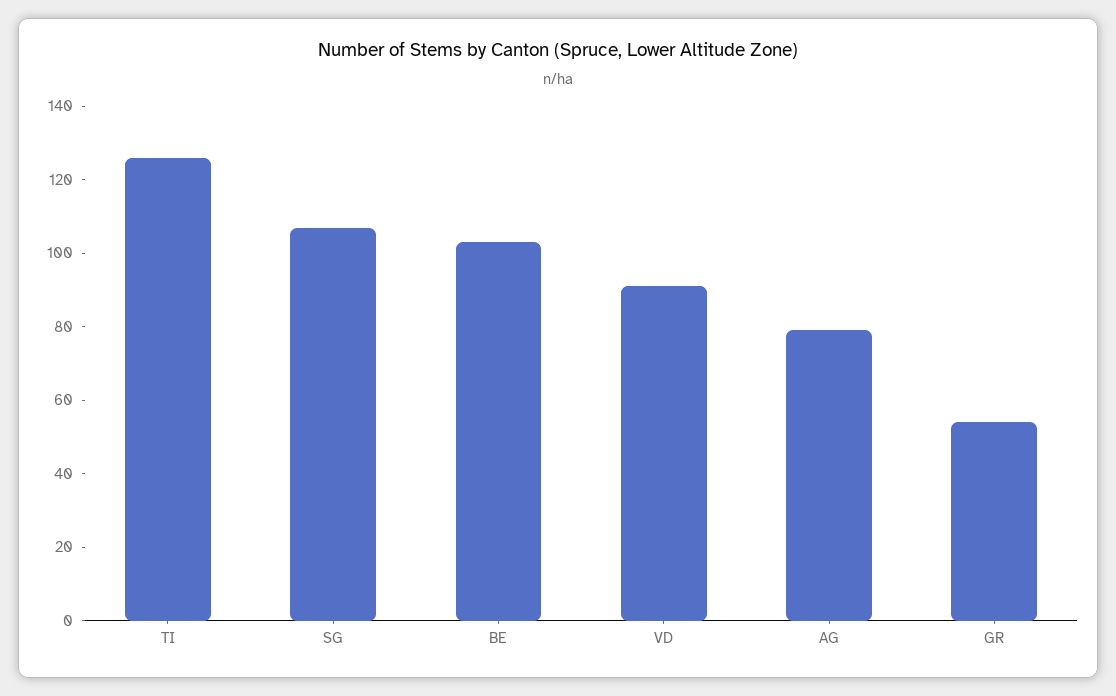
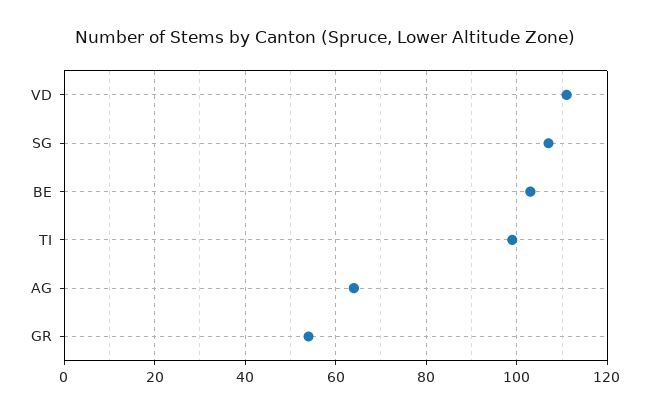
  {
-   "TI": 125,
+   "TI": 100,
    "SG": 105,
    "BE": 105,
-   "VD": 90,
+   "VD": 110,
-   "AG": 80,
+   "AG": 65,
    "GR": 55
  }

